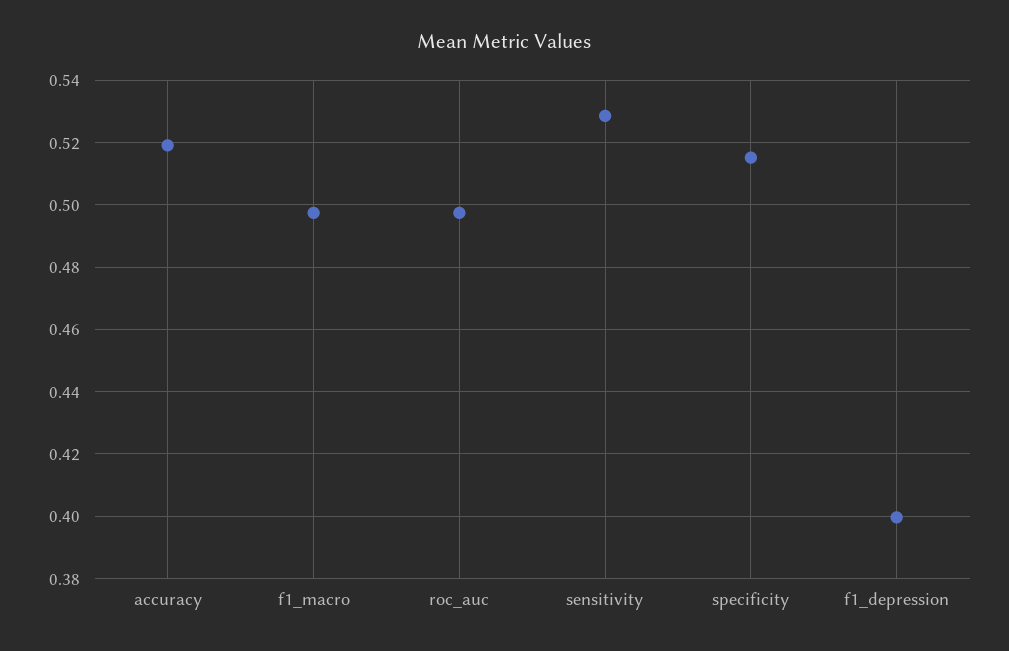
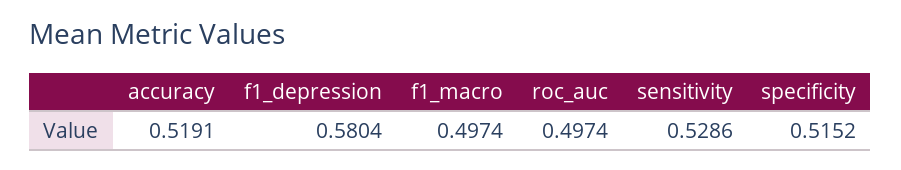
  {
    "accuracy": 0.5191,
    "f1_macro": 0.4974,
    "roc_auc": 0.4974,
    "sensitivity": 0.5286,
    "specificity": 0.5152,
-   "f1_depression": 0.4
+   "f1_depression": 0.5804
  }

